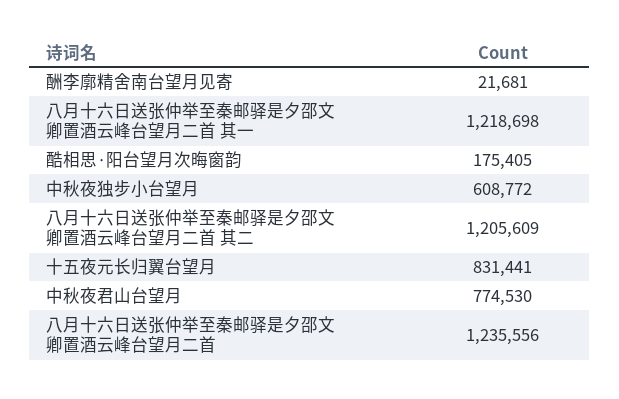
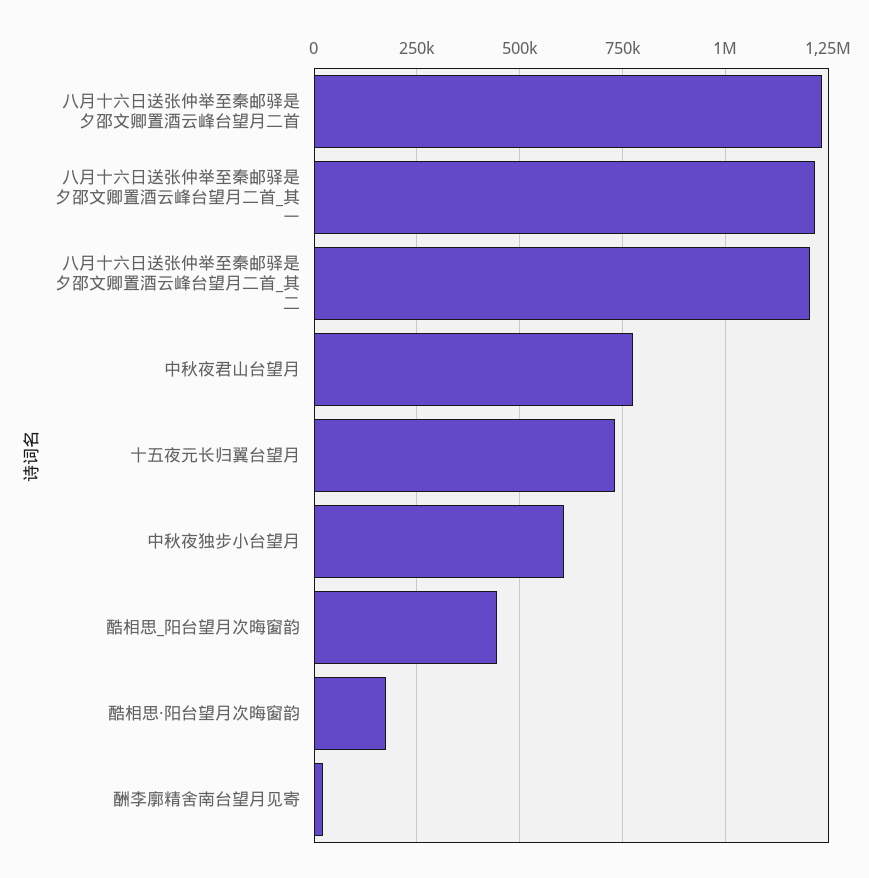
  {
    "酬李廓精舍南台望月见寄": 21681,
    "八月十六日送张仲举至秦邮驿是夕邵文卿置酒云峰台望月二首 其一": 1218698,
    "酷相思·阳台望月次晦窗韵": 175405,
    "中秋夜独步小台望月": 608772,
    "八月十六日送张仲举至秦邮驿是夕邵文卿置酒云峰台望月二首 其二": 1205609,
-   "十五夜元长归翼台望月": 831441,
+   "十五夜元长归翼台望月": 725000,
    "中秋夜君山台望月": 774530,
-   "八月十六日送张仲举至秦邮驿是夕邵文卿置酒云峰台望月二首": 1235556
+   "八月十六日送张仲举至秦邮驿是夕邵文卿置酒云峰台望月二首": 1235556,
+   "酷相思_阳台望月次晦窗韵": 450000
  }

